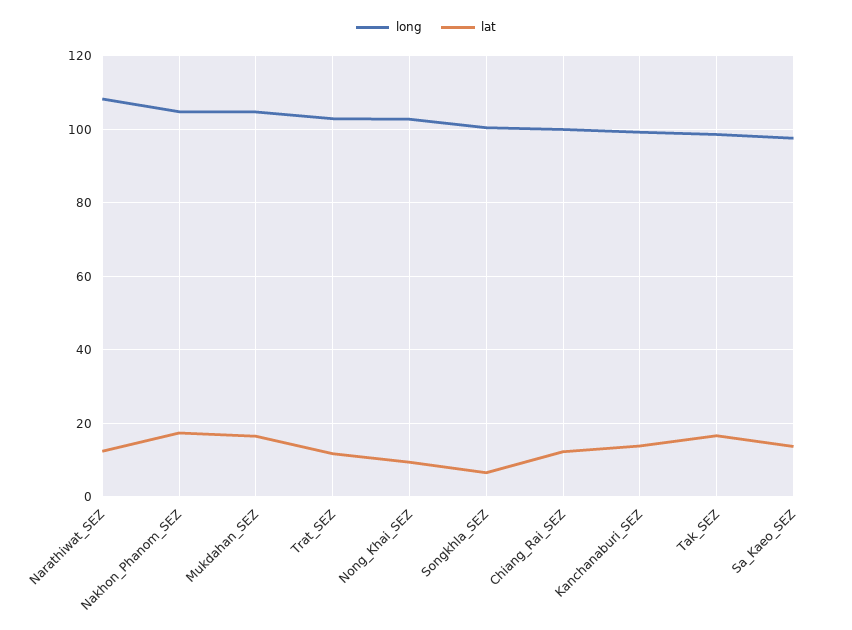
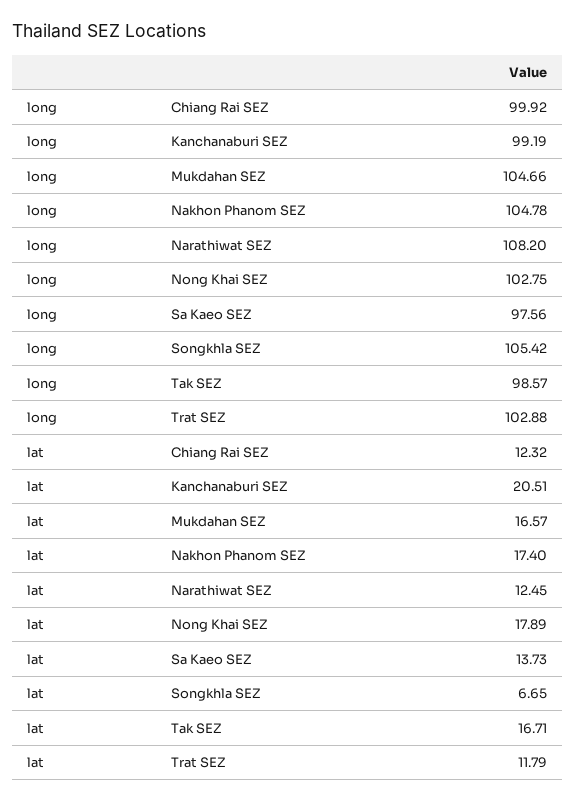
  {
    "long": {
      "Narathiwat_SEZ": 108.2,
      "Nakhon_Phanom_SEZ": 104.78,
      "Mukdahan_SEZ": 104.66,
      "Trat_SEZ": 102.88,
      "Nong_Khai_SEZ": 102.75,
-     "Songkhla_SEZ": 100,
+     "Songkhla_SEZ": 105.42,
      "Chiang_Rai_SEZ": 99.92,
      "Kanchanaburi_SEZ": 99.19,
      "Tak_SEZ": 98.57,
      "Sa_Kaeo_SEZ": 97.56
    },
    "lat": {
      "Narathiwat_SEZ": 12.45,
      "Nakhon_Phanom_SEZ": 17.4,
      "Mukdahan_SEZ": 16.57,
      "Trat_SEZ": 11.79,
-     "Nong_Khai_SEZ": 10,
+     "Nong_Khai_SEZ": 17.89,
      "Songkhla_SEZ": 6.65,
      "Chiang_Rai_SEZ": 12.32,
-     "Kanchanaburi_SEZ": 14,
+     "Kanchanaburi_SEZ": 20.51,
      "Tak_SEZ": 16.71,
      "Sa_Kaeo_SEZ": 13.73
    }
  }

